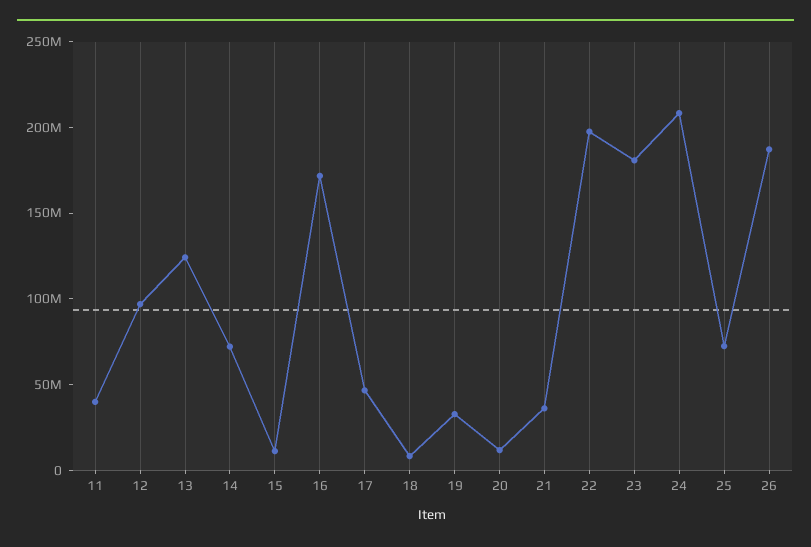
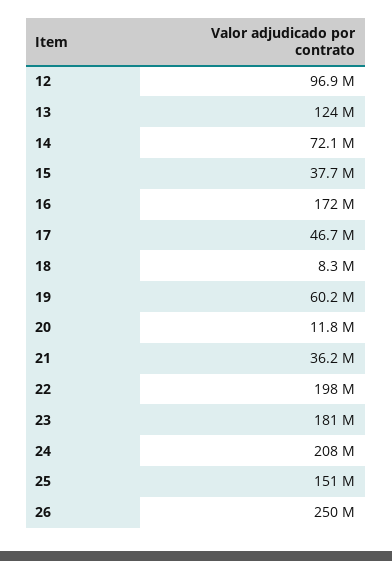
  {
-   "11": 40000000,
    "12": 96900000,
    "13": 124000000,
    "14": 72100000,
-   "15": 10000000,
+   "15": 37700000,
    "16": 172000000,
    "17": 46700000,
    "18": 8300000,
-   "19": 30000000,
+   "19": 60200000,
    "20": 11800000,
    "21": 36200000,
    "22": 198000000,
    "23": 181000000,
    "24": 208000000,
-   "25": 70000000,
+   "25": 151000000,
-   "26": 190000000
+   "26": 250000000
  }

